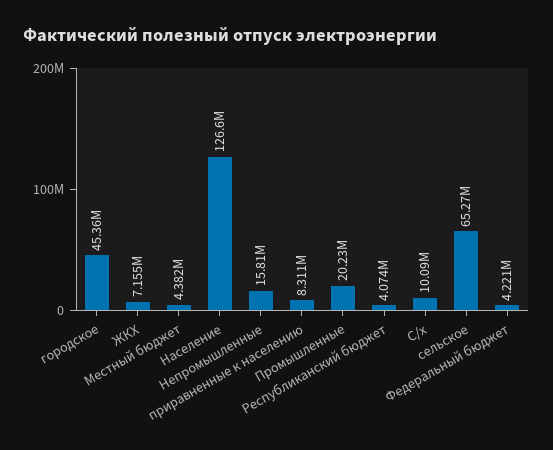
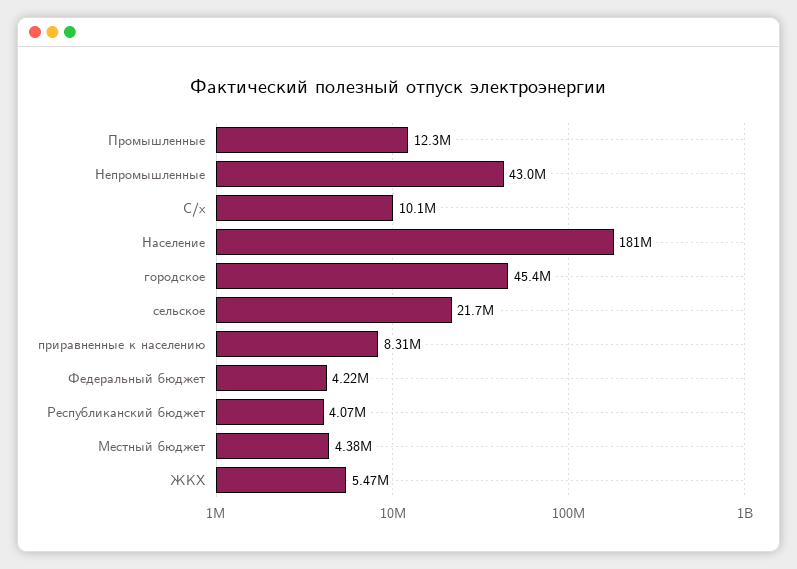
  {
    "городское": 45360000,
-   "ЖКХ": 7155000,
+   "ЖКХ": 5470000,
    "Местный бюджет": 4382000,
-   "Население": 126600000,
+   "Население": 181000000,
-   "Непромышленные": 15810000,
+   "Непромышленные": 43000000,
    "приравненные к населению": 8311000,
-   "Промышленные": 20230000,
+   "Промышленные": 12300000,
    "Республиканский бюджет": 4074000,
    "С/х": 10090000,
-   "сельское": 65270000,
+   "сельское": 21700000,
    "Федеральный бюджет": 4221000
  }

